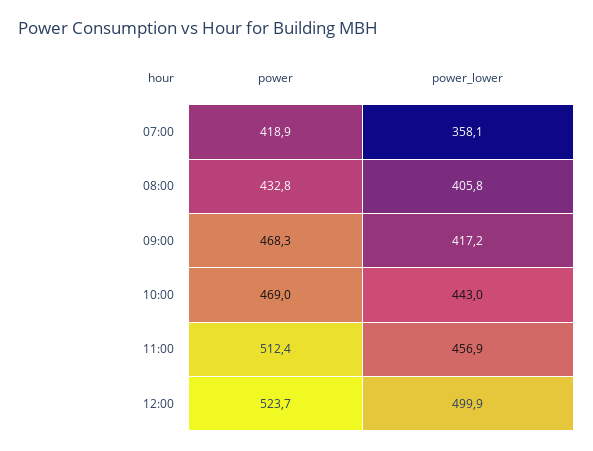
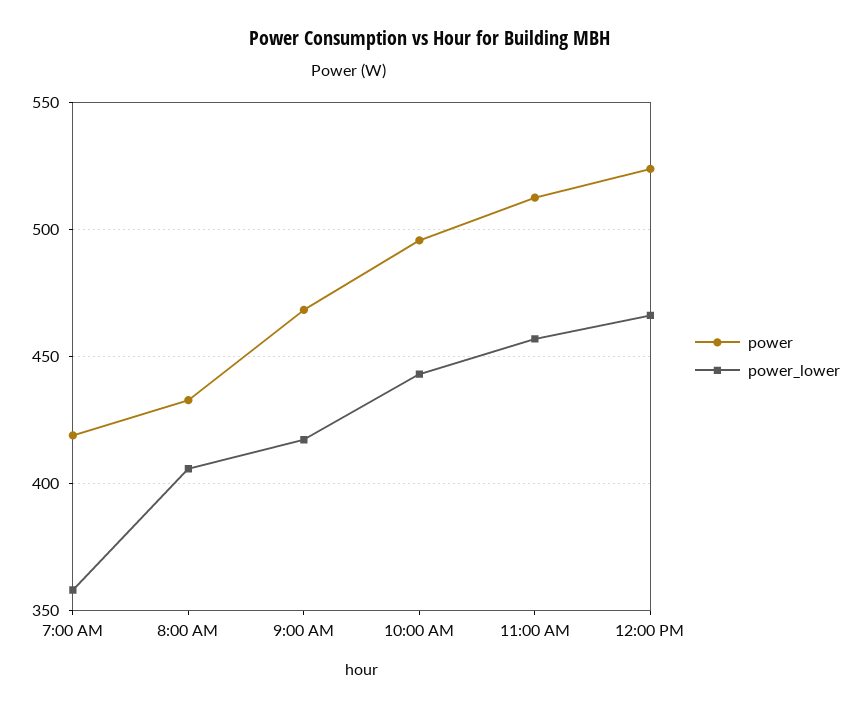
  {
    "power": {
      "07:00": 418.9,
      "08:00": 432.8,
      "09:00": 468.3,
-     "10:00": 469,
+     "10:00": 495,
      "11:00": 512.4,
      "12:00": 523.7
    },
    "power_lower": {
      "07:00": 358.1,
      "08:00": 405.8,
      "09:00": 417.2,
      "10:00": 443,
      "11:00": 456.9,
-     "12:00": 499.9
+     "12:00": 465
    }
  }

